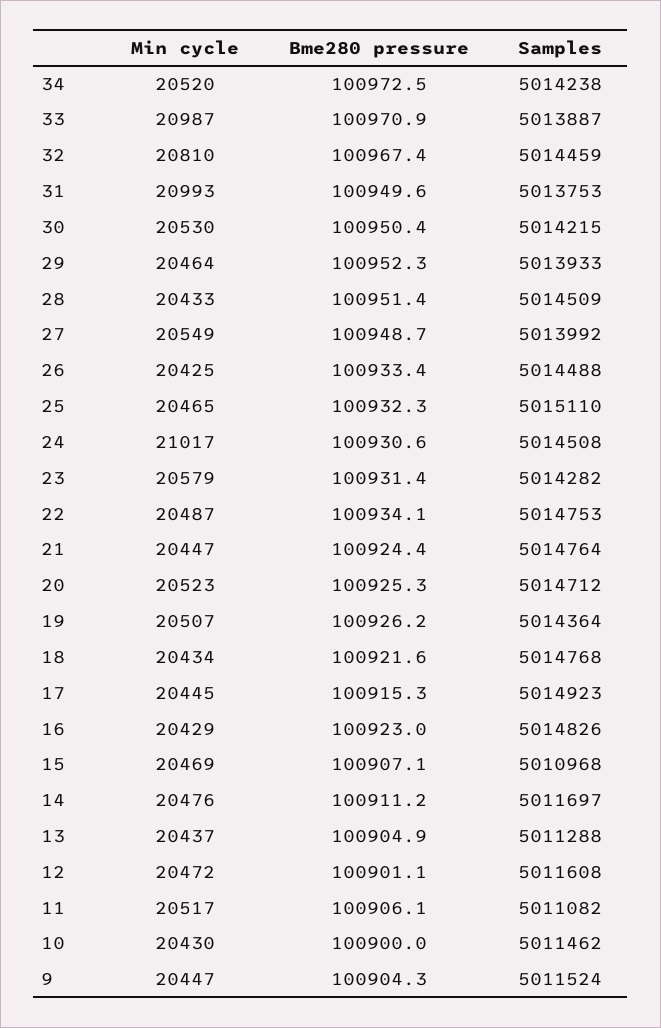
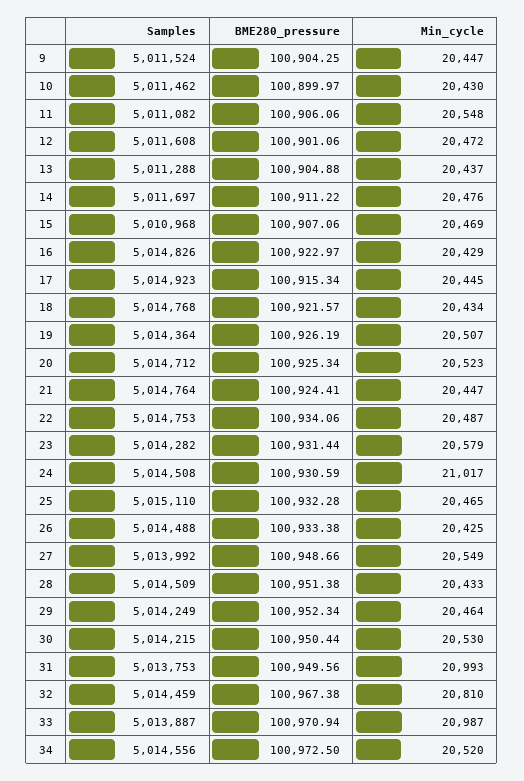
  {
    "Min cycle": {
      "34": 20520,
      "33": 20987,
      "32": 20810,
      "31": 20993,
      "30": 20530,
      "29": 20464,
      "28": 20433,
      "27": 20549,
      "26": 20425,
      "25": 20465,
      "24": 21017,
      "23": 20579,
      "22": 20487,
      "21": 20447,
      "20": 20523,
      "19": 20507,
      "18": 20434,
      "17": 20445,
      "16": 20429,
      "15": 20469,
      "14": 20476,
      "13": 20437,
      "12": 20472,
-     "11": 20517,
+     "11": 20548,
      "10": 20430,
      "9": 20447
    },
    "Bme280 pressure": {
      "34": 100972.5,
      "33": 100970.94,
      "32": 100967.38,
      "31": 100949.56,
      "30": 100950.44,
      "29": 100952.34,
      "28": 100951.38,
      "27": 100948.66,
      "26": 100933.38,
      "25": 100932.28,
      "24": 100930.59,
      "23": 100931.44,
      "22": 100934.06,
      "21": 100924.41,
      "20": 100925.34,
      "19": 100926.19,
      "18": 100921.57,
      "17": 100915.34,
      "16": 100922.97,
      "15": 100907.06,
      "14": 100911.22,
      "13": 100904.88,
      "12": 100901.06,
      "11": 100906.06,
      "10": 100899.97,
      "9": 100904.25
    },
    "Samples": {
-     "34": 5014238,
+     "34": 5014556,
      "33": 5013887,
      "32": 5014459,
      "31": 5013753,
      "30": 5014215,
-     "29": 5013933,
+     "29": 5014249,
      "28": 5014509,
      "27": 5013992,
      "26": 5014488,
      "25": 5015110,
      "24": 5014508,
      "23": 5014282,
      "22": 5014753,
      "21": 5014764,
      "20": 5014712,
      "19": 5014364,
      "18": 5014768,
      "17": 5014923,
      "16": 5014826,
      "15": 5010968,
      "14": 5011697,
      "13": 5011288,
      "12": 5011608,
      "11": 5011082,
      "10": 5011462,
      "9": 5011524
    }
  }

